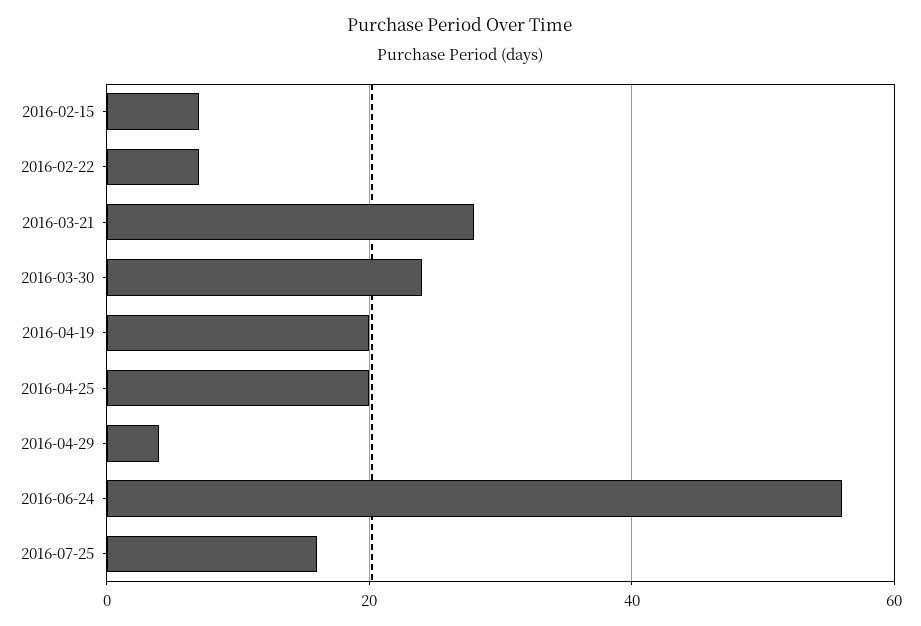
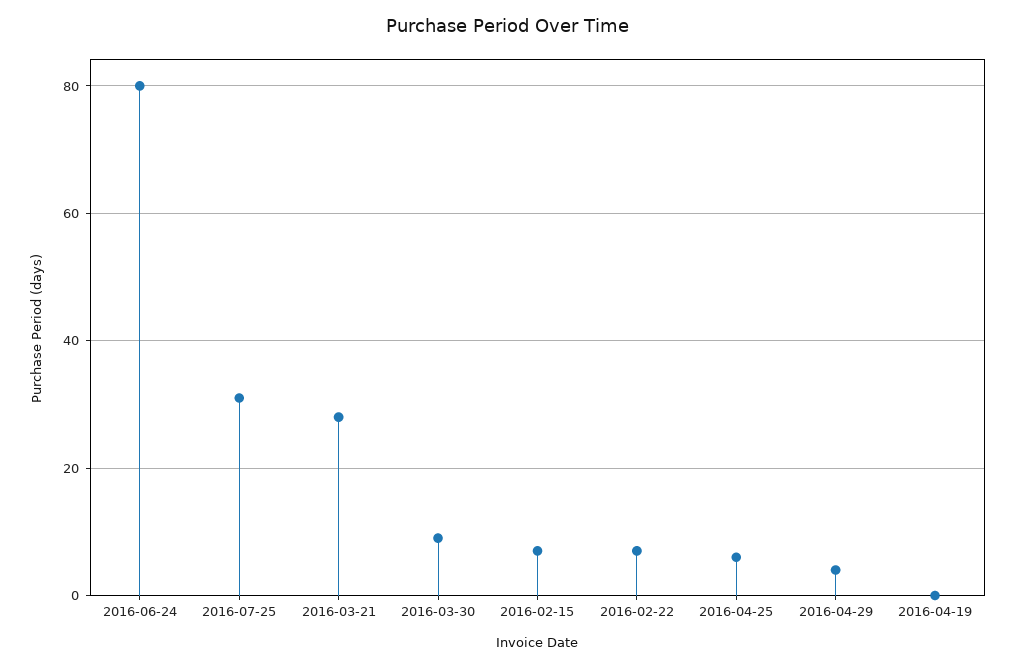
  {
    "2016-02-15": 5,
    "2016-02-22": 5,
    "2016-03-21": 30,
-   "2016-03-30": 25,
+   "2016-03-30": 10,
-   "2016-04-19": 20,
+   "2016-04-19": 0,
-   "2016-04-25": 20,
+   "2016-04-25": 5,
    "2016-04-29": 5,
-   "2016-06-24": 55,
+   "2016-06-24": 80,
-   "2016-07-25": 15
+   "2016-07-25": 30
  }

